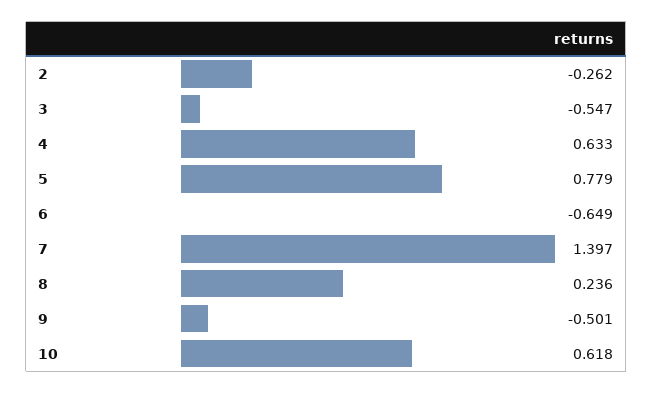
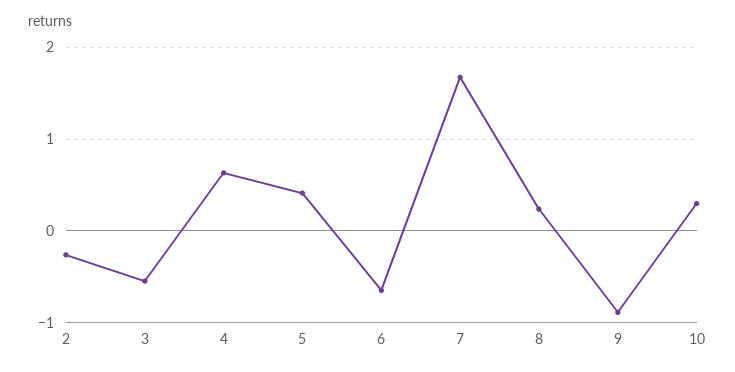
  {
    "2": -0.262,
    "3": -0.547,
    "4": 0.633,
-   "5": 0.779,
+   "5": 0.4,
    "6": -0.649,
-   "7": 1.397,
+   "7": 1.7,
    "8": 0.236,
-   "9": -0.501,
+   "9": -0.9,
-   "10": 0.618
+   "10": 0.3
  }

